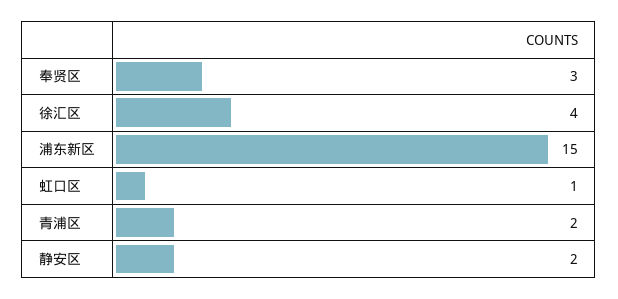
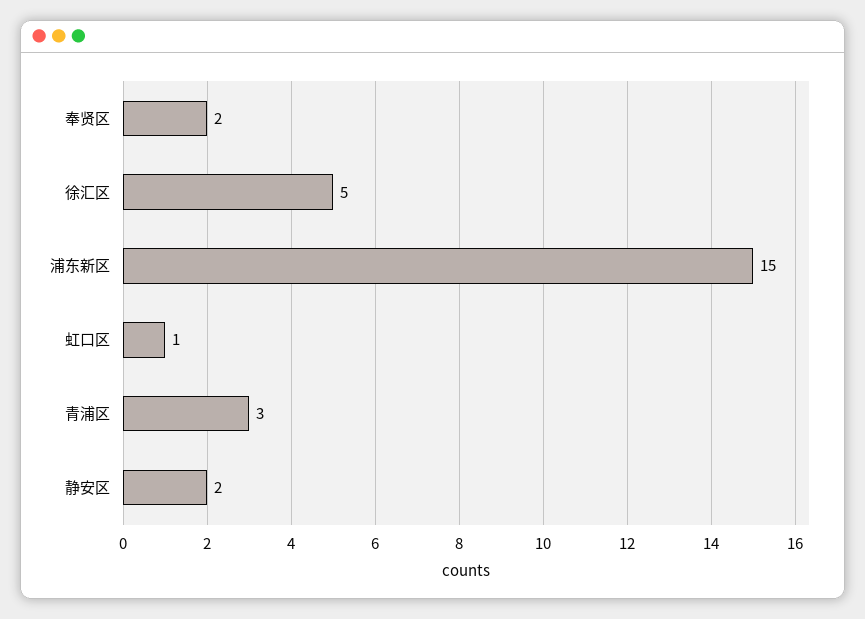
  {
-   "奉贤区": 3,
+   "奉贤区": 2,
-   "徐汇区": 4,
+   "徐汇区": 5,
    "浦东新区": 15,
    "虹口区": 1,
-   "青浦区": 2,
+   "青浦区": 3,
    "静安区": 2
  }

